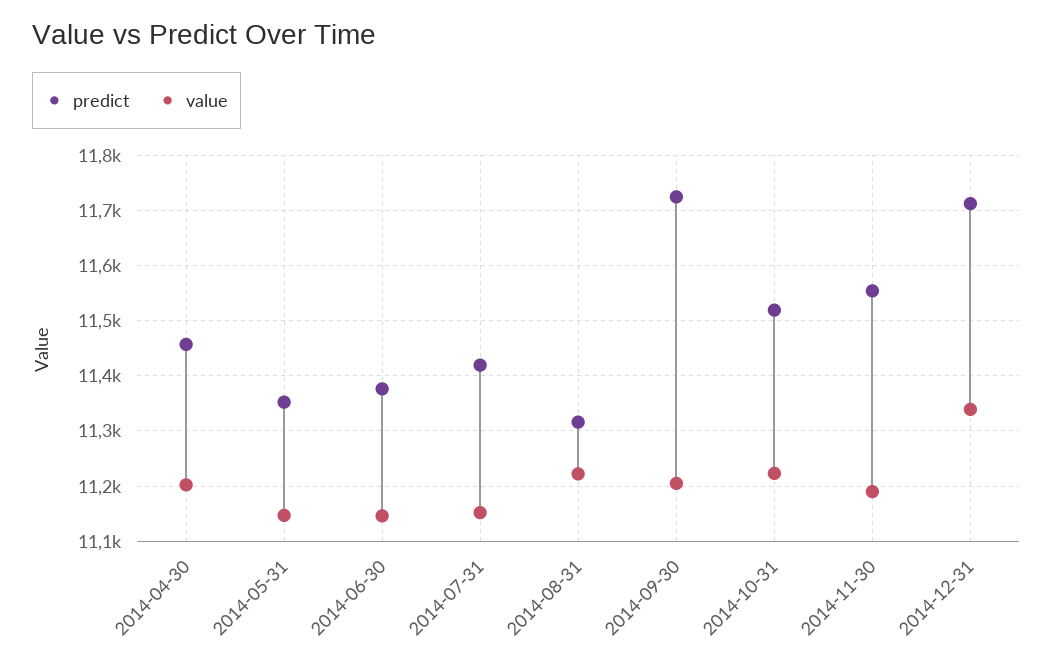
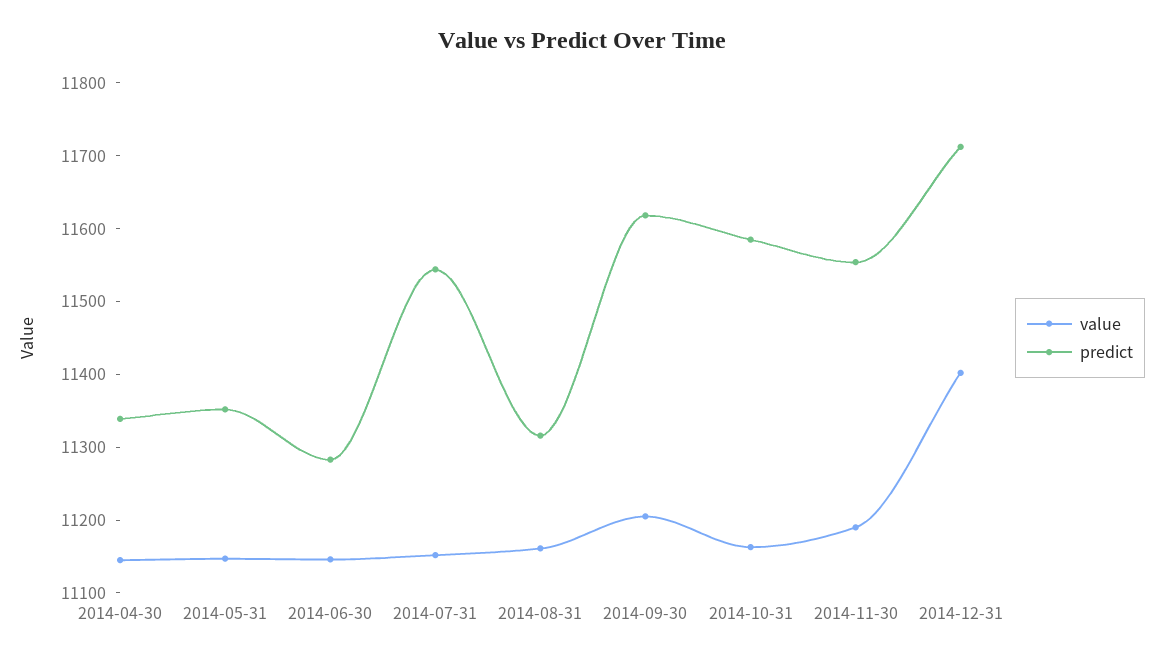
  {
    "predict": {
-     "2014-04-30": 11460,
+     "2014-04-30": 11340,
      "2014-05-31": 11360,
-     "2014-06-30": 11380,
+     "2014-06-30": 11280,
-     "2014-07-31": 11420,
+     "2014-07-31": 11540,
      "2014-08-31": 11320,
-     "2014-09-30": 11720,
+     "2014-09-30": 11620,
-     "2014-10-31": 11520,
+     "2014-10-31": 11580,
      "2014-11-30": 11560,
      "2014-12-31": 11720
    },
    "value": {
-     "2014-04-30": 11200,
+     "2014-04-30": 11140,
      "2014-05-31": 11140,
      "2014-06-30": 11140,
      "2014-07-31": 11160,
-     "2014-08-31": 11220,
+     "2014-08-31": 11160,
      "2014-09-30": 11200,
-     "2014-10-31": 11220,
+     "2014-10-31": 11160,
      "2014-11-30": 11200,
-     "2014-12-31": 11340
+     "2014-12-31": 11400
    }
  }

